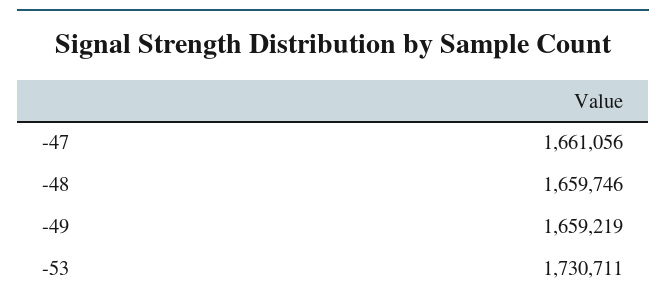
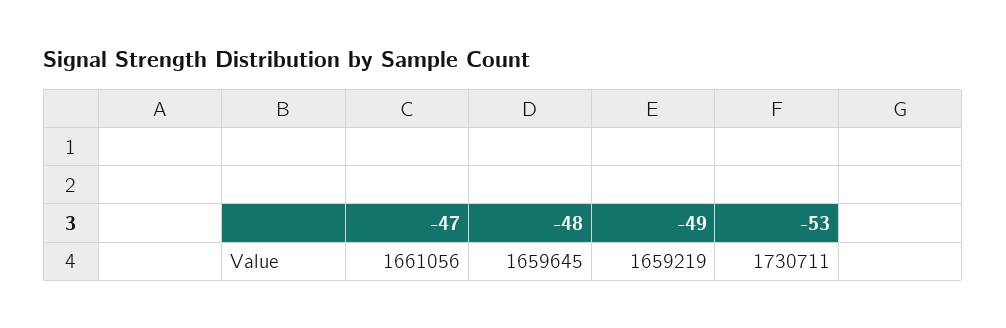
  {
    "-47": 1661056,
-   "-48": 1659746,
+   "-48": 1659645,
    "-49": 1659219,
    "-53": 1730711
  }

